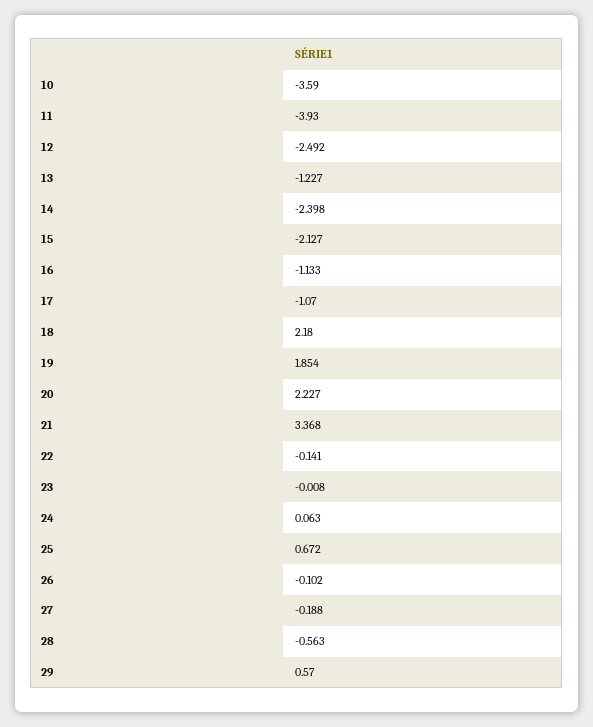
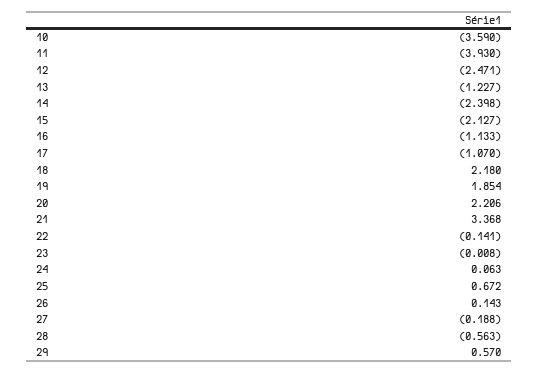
  {
    "10": -3.59,
    "11": -3.93,
-   "12": -2.492,
+   "12": -2.471,
    "13": -1.227,
    "14": -2.398,
    "15": -2.127,
    "16": -1.133,
    "17": -1.07,
    "18": 2.18,
    "19": 1.854,
-   "20": 2.227,
+   "20": 2.206,
    "21": 3.368,
    "22": -0.141,
    "23": -0.008,
    "24": 0.063,
    "25": 0.672,
-   "26": -0.102,
+   "26": 0.143,
    "27": -0.188,
    "28": -0.563,
    "29": 0.57
  }

